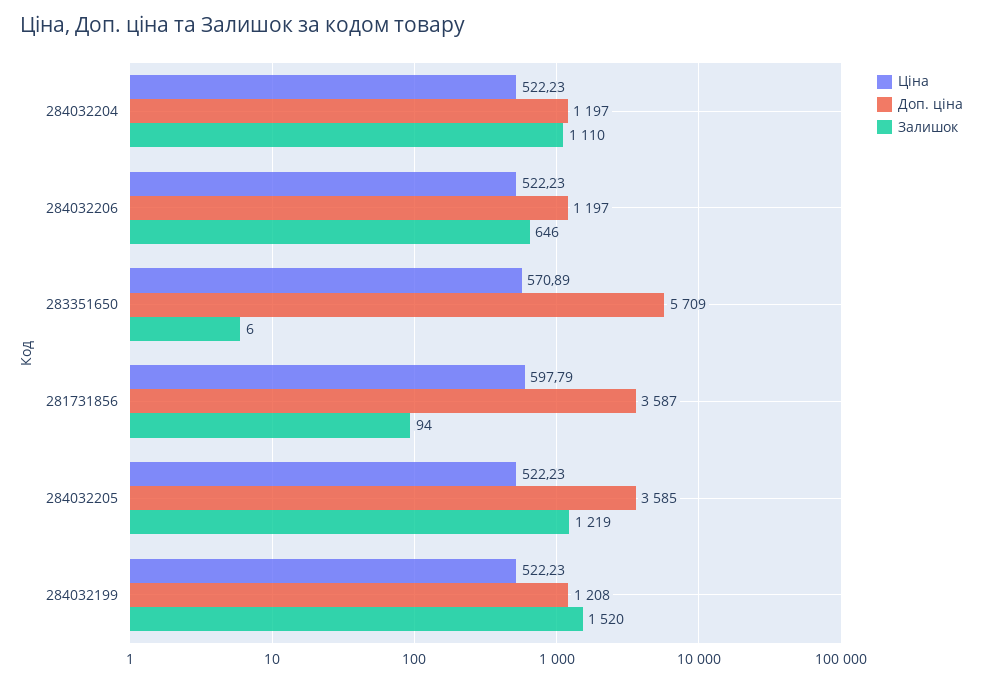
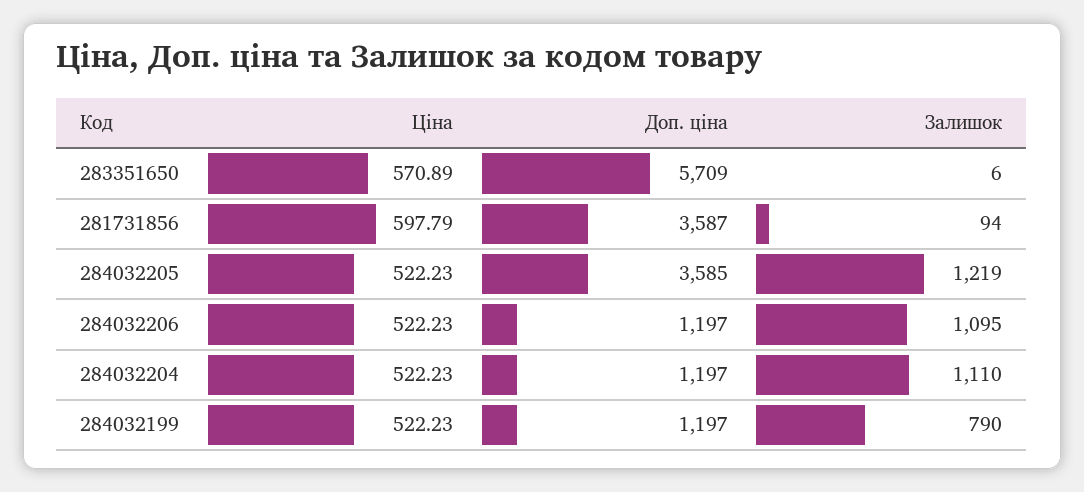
  {
    "Ціна": {
      "284032204": 522.23,
      "284032206": 522.23,
      "283351650": 570.89,
      "281731856": 597.79,
      "284032205": 522.23,
      "284032199": 522.23
    },
    "Доп. ціна": {
      "284032204": 1197,
      "284032206": 1197,
      "283351650": 5709,
      "281731856": 3587,
      "284032205": 3585,
-     "284032199": 1208
+     "284032199": 1197
    },
    "Залишок": {
      "284032204": 1110,
-     "284032206": 646,
+     "284032206": 1095,
      "283351650": 6,
      "281731856": 94,
      "284032205": 1219,
-     "284032199": 1520
+     "284032199": 790
    }
  }

